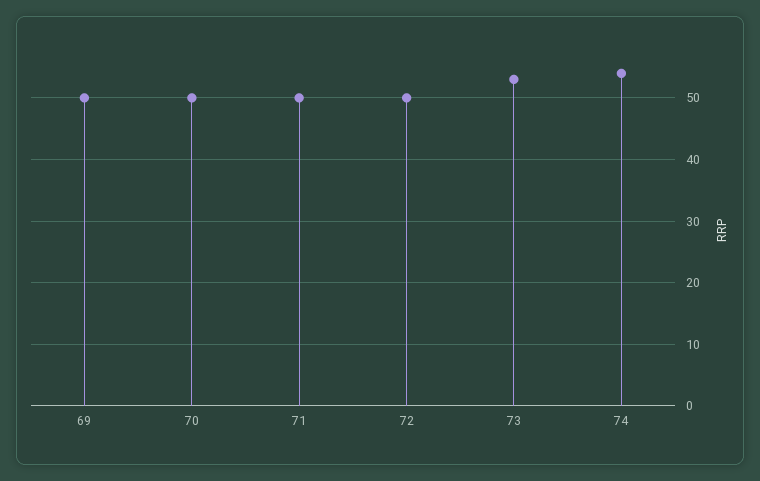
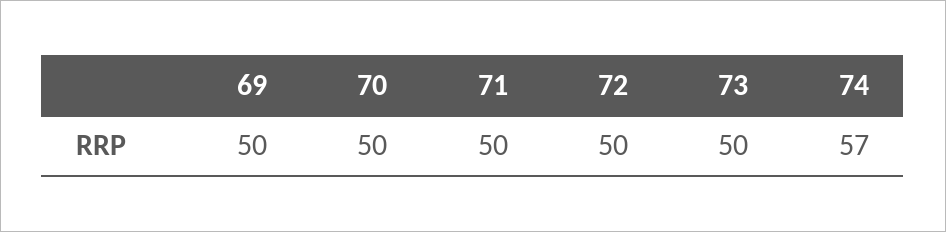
  {
    "69": 50,
    "70": 50,
    "71": 50,
    "72": 50,
-   "73": 53,
+   "73": 50,
-   "74": 54
+   "74": 57
  }

